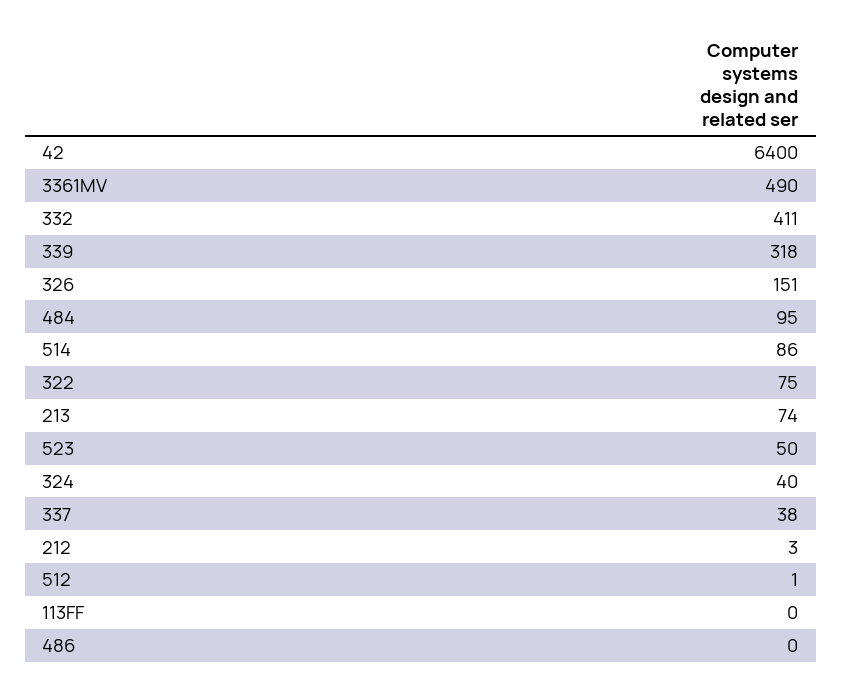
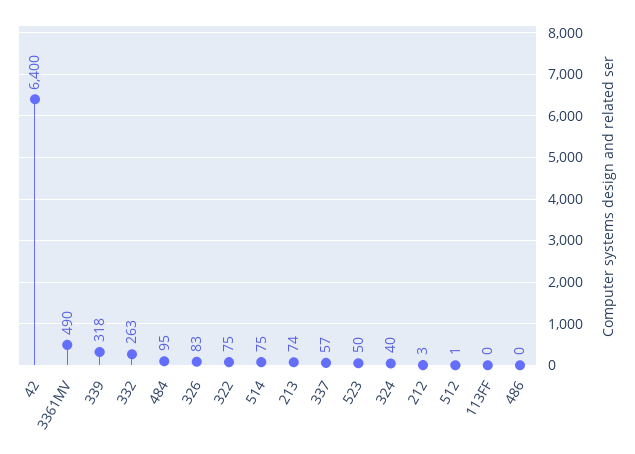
  {
    "42": 6400,
    "3361MV": 490,
-   "332": 411,
+   "332": 263,
    "339": 318,
-   "326": 151,
+   "326": 83,
    "484": 95,
-   "514": 86,
+   "514": 75,
    "322": 75,
    "213": 74,
    "523": 50,
    "324": 40,
-   "337": 38,
+   "337": 57,
    "212": 3,
    "512": 1,
    "113FF": 0,
    "486": 0
  }

